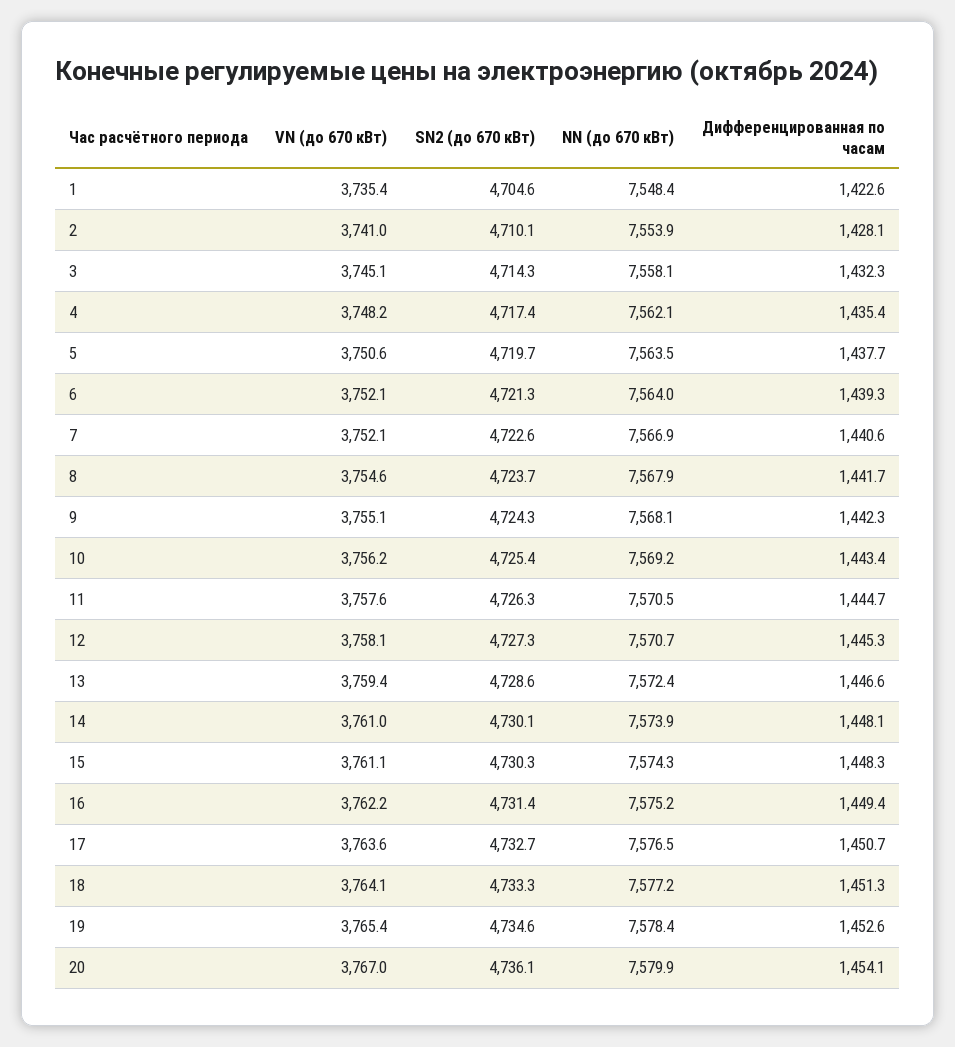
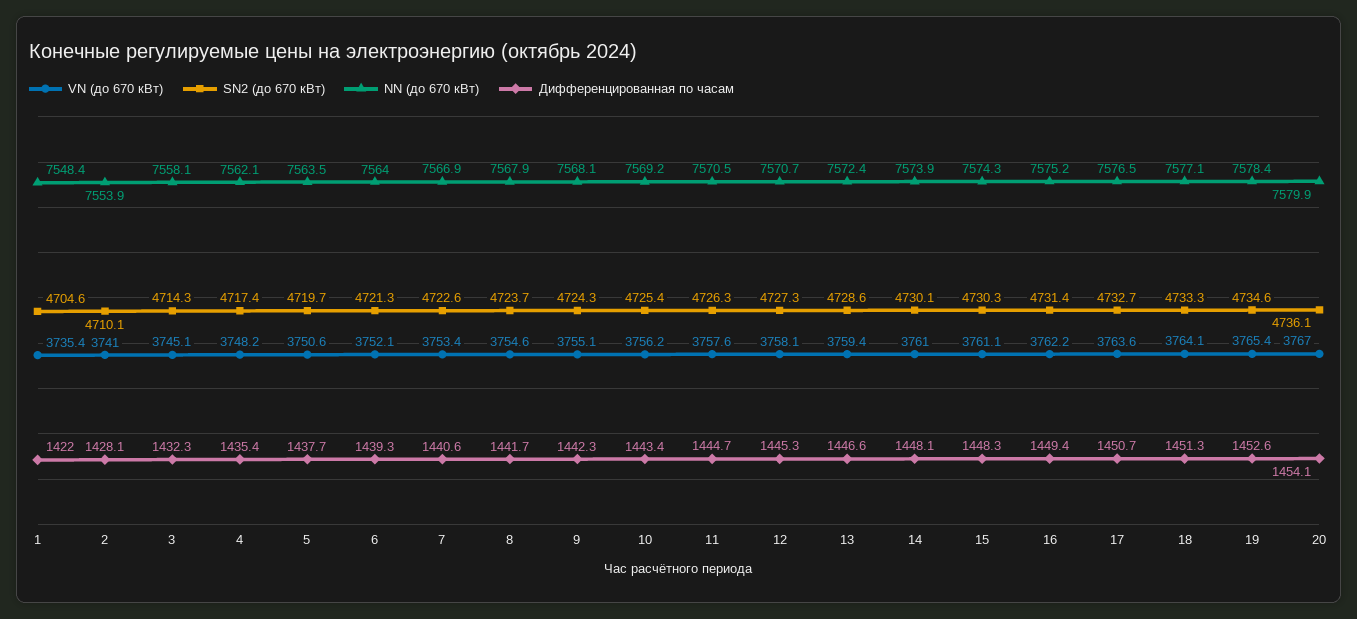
  {
    "VN (до 670 кВт)": {
      "1": 3735.4,
      "2": 3741,
      "3": 3745.1,
      "4": 3748.2,
      "5": 3750.6,
      "6": 3752.1,
-     "7": 3752.1,
+     "7": 3753.4,
      "8": 3754.6,
      "9": 3755.1,
      "10": 3756.2,
      "11": 3757.6,
      "12": 3758.1,
      "13": 3759.4,
      "14": 3761,
      "15": 3761.1,
      "16": 3762.2,
      "17": 3763.6,
      "18": 3764.1,
      "19": 3765.4,
      "20": 3767
    },
    "SN2 (до 670 кВт)": {
      "1": 4704.6,
      "2": 4710.1,
      "3": 4714.3,
      "4": 4717.4,
      "5": 4719.7,
      "6": 4721.3,
      "7": 4722.6,
      "8": 4723.7,
      "9": 4724.3,
      "10": 4725.4,
      "11": 4726.3,
      "12": 4727.3,
      "13": 4728.6,
      "14": 4730.1,
      "15": 4730.3,
      "16": 4731.4,
      "17": 4732.7,
      "18": 4733.3,
      "19": 4734.6,
      "20": 4736.1
    },
    "NN (до 670 кВт)": {
      "1": 7548.4,
      "2": 7553.9,
      "3": 7558.1,
      "4": 7562.1,
      "5": 7563.5,
      "6": 7564,
      "7": 7566.9,
      "8": 7567.9,
      "9": 7568.1,
      "10": 7569.2,
      "11": 7570.5,
      "12": 7570.7,
      "13": 7572.4,
      "14": 7573.9,
      "15": 7574.3,
      "16": 7575.2,
      "17": 7576.5,
-     "18": 7577.2,
+     "18": 7577.1,
      "19": 7578.4,
      "20": 7579.9
    },
    "Дифференцированная по часам": {
-     "1": 1422.6,
+     "1": 1422,
      "2": 1428.1,
      "3": 1432.3,
      "4": 1435.4,
      "5": 1437.7,
      "6": 1439.3,
      "7": 1440.6,
      "8": 1441.7,
      "9": 1442.3,
      "10": 1443.4,
      "11": 1444.7,
      "12": 1445.3,
      "13": 1446.6,
      "14": 1448.1,
      "15": 1448.3,
      "16": 1449.4,
      "17": 1450.7,
      "18": 1451.3,
      "19": 1452.6,
      "20": 1454.1
    }
  }

